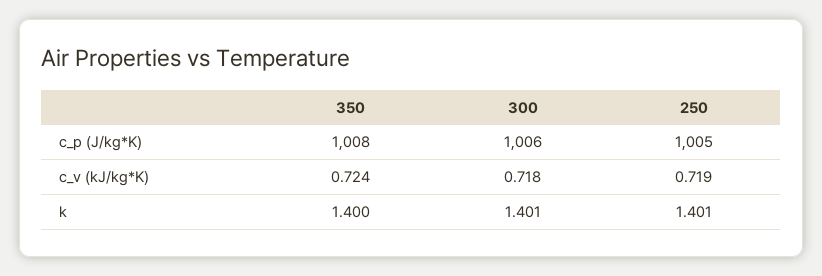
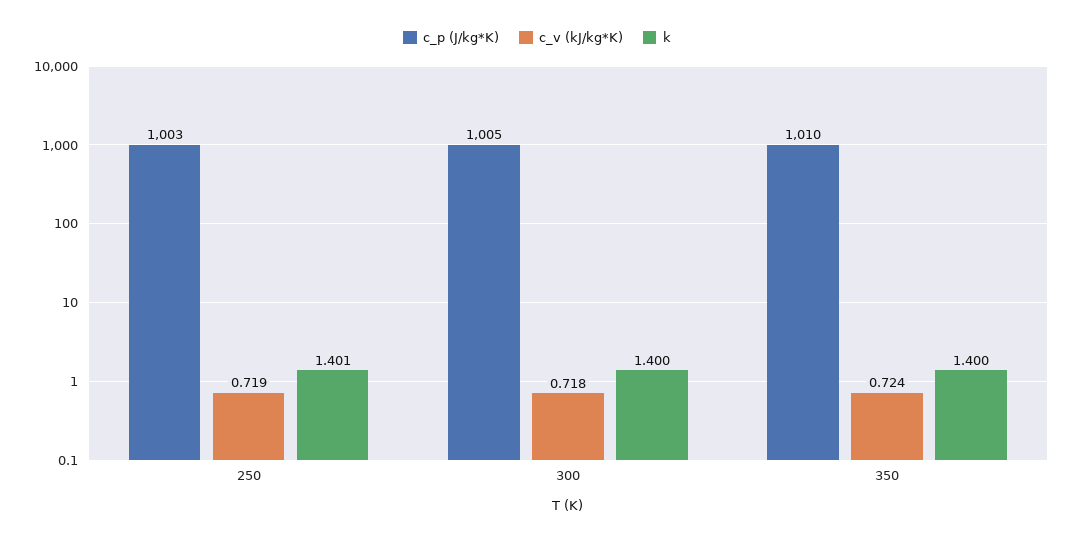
  {
    "c_p (J/kg*K)": {
-     "350": 1008,
+     "350": 1010,
-     "300": 1006,
+     "300": 1005,
-     "250": 1005
+     "250": 1003
    },
    "c_v (kJ/kg*K)": {
      "350": 0.724,
      "300": 0.718,
      "250": 0.719
    },
    "k": {
      "350": 1.4,
-     "300": 1.401,
+     "300": 1.4,
      "250": 1.401
    }
  }

